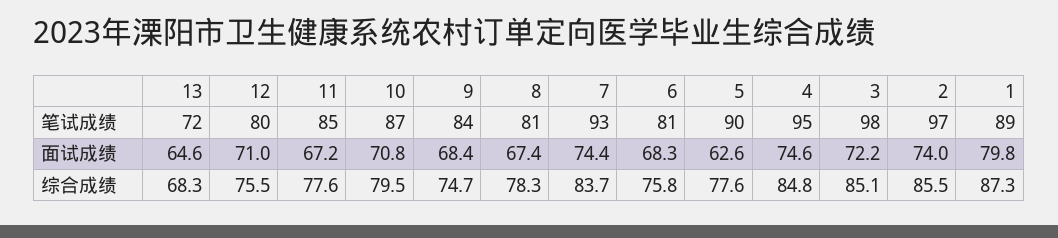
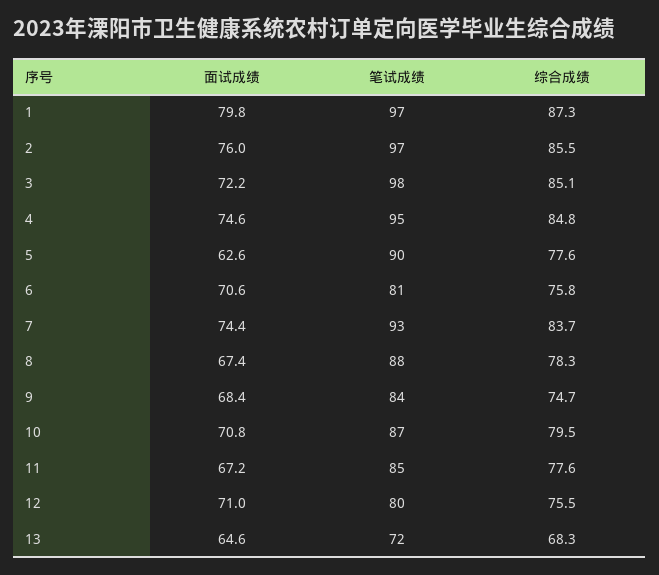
  {
    "13": {
      "笔试成绩": 72,
      "面试成绩": 64.6,
      "综合成绩": 68.3
    },
    "12": {
      "笔试成绩": 80,
      "面试成绩": 71,
      "综合成绩": 75.5
    },
    "11": {
      "笔试成绩": 85,
      "面试成绩": 67.2,
      "综合成绩": 77.6
    },
    "10": {
      "笔试成绩": 87,
      "面试成绩": 70.8,
      "综合成绩": 79.5
    },
    "9": {
      "笔试成绩": 84,
      "面试成绩": 68.4,
      "综合成绩": 74.7
    },
    "8": {
-     "笔试成绩": 81,
+     "笔试成绩": 88,
      "面试成绩": 67.4,
      "综合成绩": 78.3
    },
    "7": {
      "笔试成绩": 93,
      "面试成绩": 74.4,
      "综合成绩": 83.7
    },
    "6": {
      "笔试成绩": 81,
-     "面试成绩": 68.3,
+     "面试成绩": 70.6,
      "综合成绩": 75.8
    },
    "5": {
      "笔试成绩": 90,
      "面试成绩": 62.6,
      "综合成绩": 77.6
    },
    "4": {
      "笔试成绩": 95,
      "面试成绩": 74.6,
      "综合成绩": 84.8
    },
    "3": {
      "笔试成绩": 98,
      "面试成绩": 72.2,
      "综合成绩": 85.1
    },
    "2": {
      "笔试成绩": 97,
-     "面试成绩": 74,
+     "面试成绩": 76,
      "综合成绩": 85.5
    },
    "1": {
-     "笔试成绩": 89,
+     "笔试成绩": 97,
      "面试成绩": 79.8,
      "综合成绩": 87.3
    }
  }

